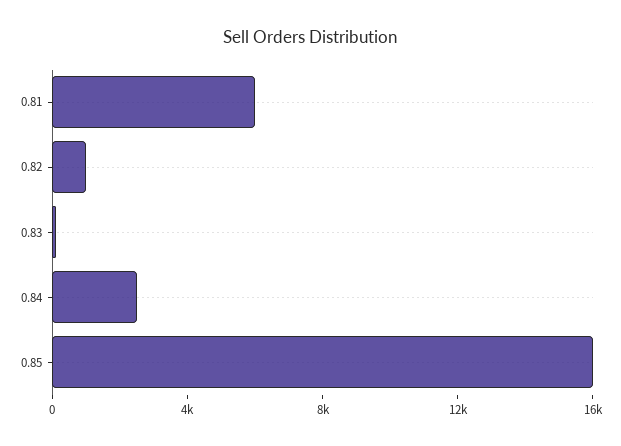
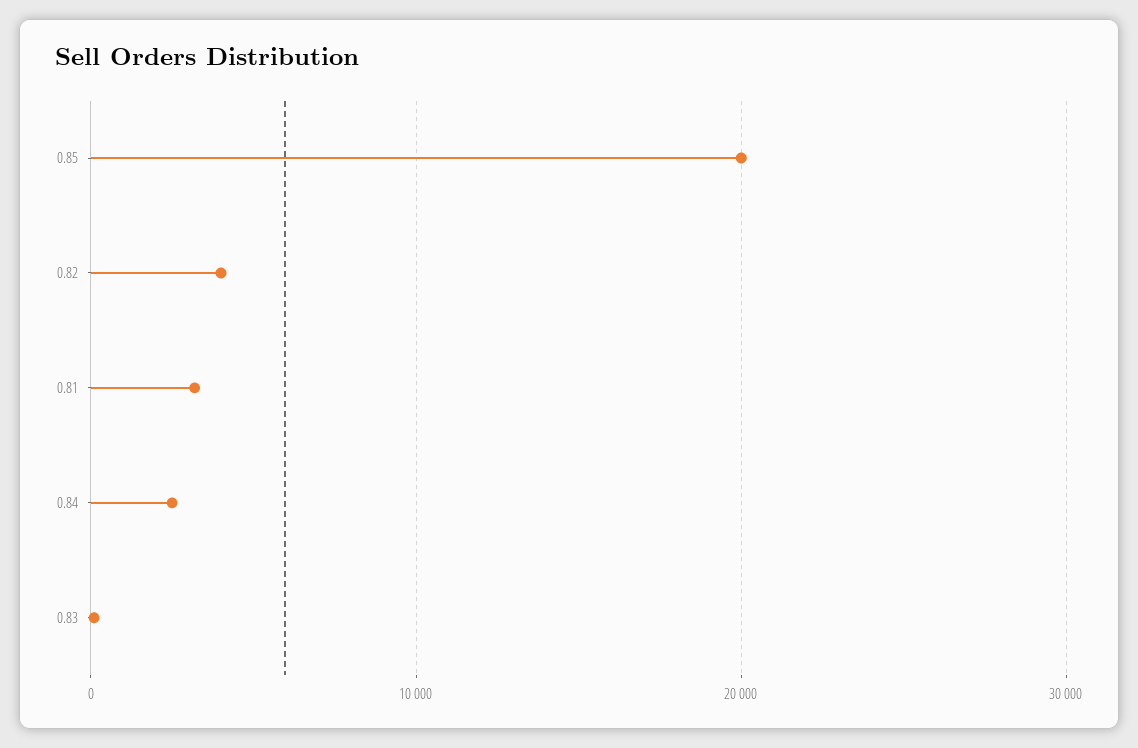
  {
-   "0.81": 6000,
+   "0.81": 3000,
-   "0.82": 1000,
+   "0.82": 4000,
    "0.83": 0,
    "0.84": 3000,
-   "0.85": 16000
+   "0.85": 20000
  }

